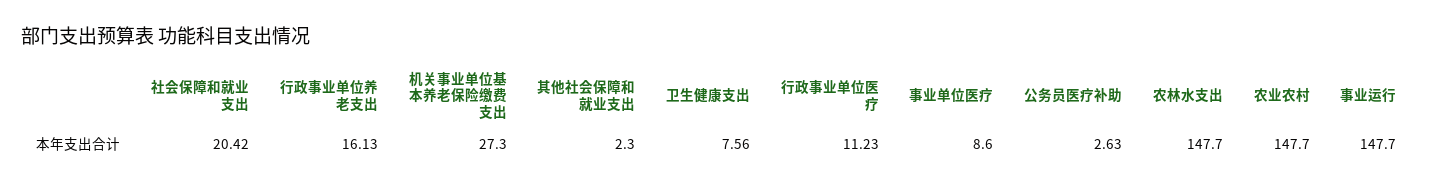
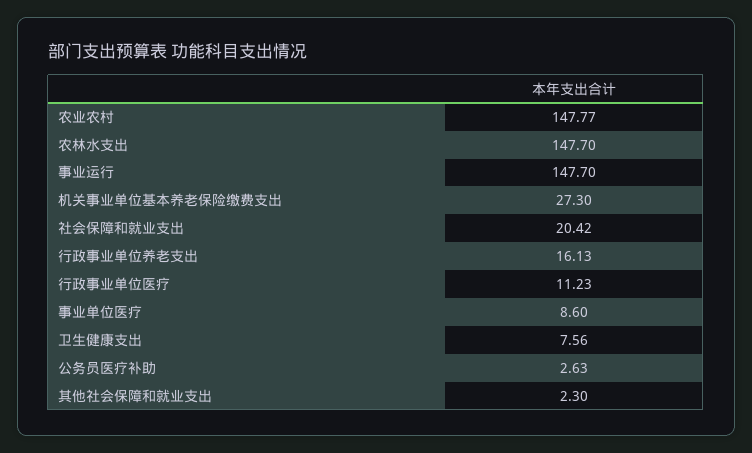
  {
    "社会保障和就业支出": 20.42,
    "行政事业单位养老支出": 16.13,
    "机关事业单位基本养老保险缴费支出": 27.3,
    "其他社会保障和就业支出": 2.3,
    "卫生健康支出": 7.56,
    "行政事业单位医疗": 11.23,
    "事业单位医疗": 8.6,
    "公务员医疗补助": 2.63,
    "农林水支出": 147.7,
-   "农业农村": 147.7,
+   "农业农村": 147.77,
    "事业运行": 147.7
  }

